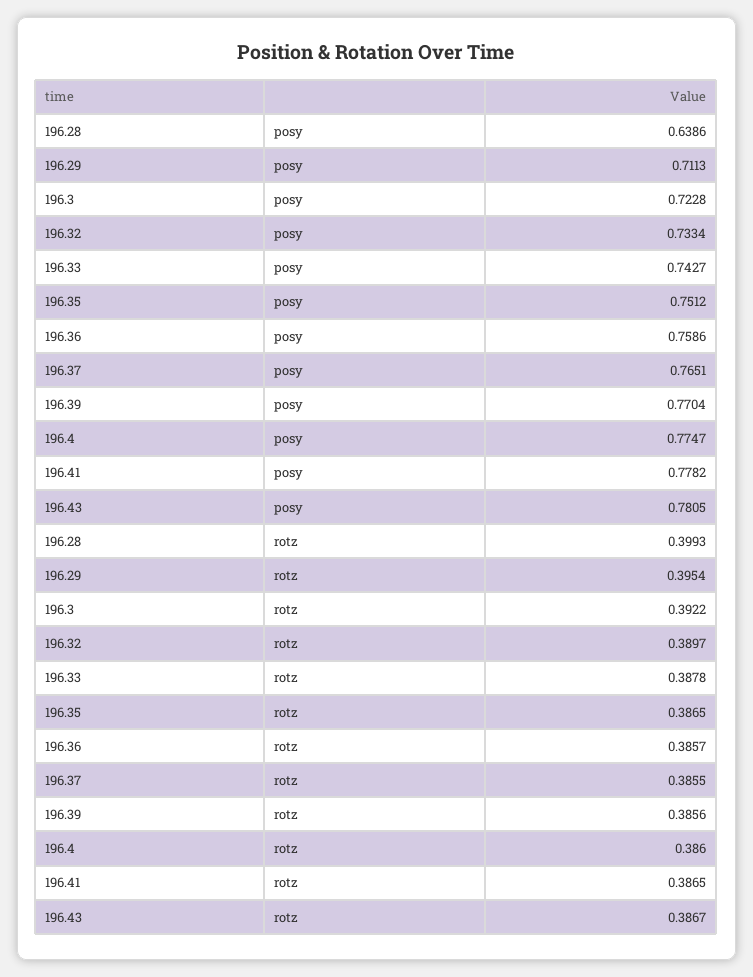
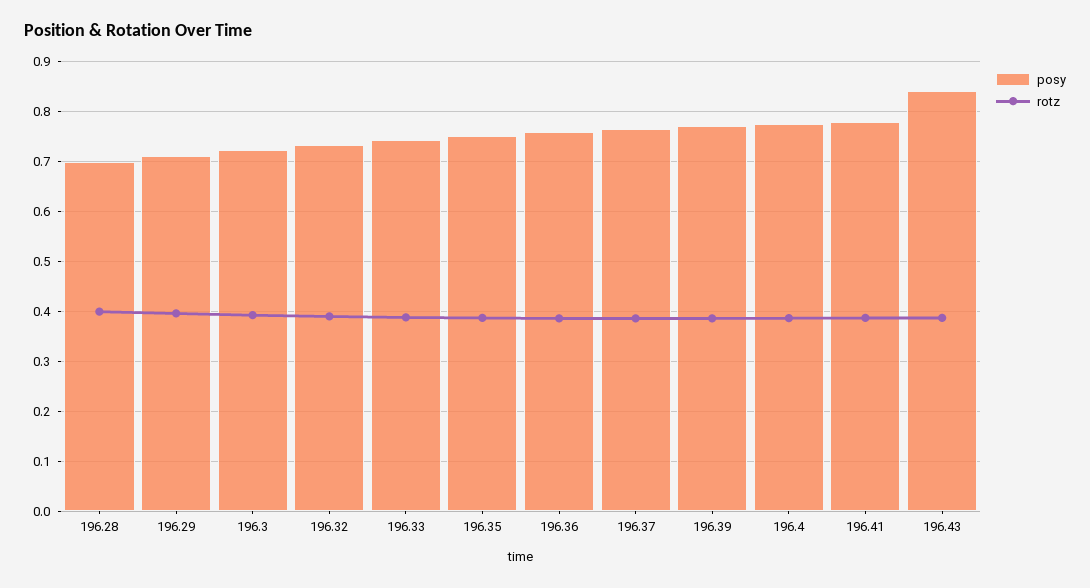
  {
    "posy": {
-     "196.28": 0.6386,
+     "196.28": 0.7,
      "196.29": 0.7113,
      "196.3": 0.7228,
      "196.32": 0.7334,
      "196.33": 0.7427,
      "196.35": 0.7512,
      "196.36": 0.7586,
      "196.37": 0.7651,
      "196.39": 0.7704,
      "196.4": 0.7747,
      "196.41": 0.7782,
-     "196.43": 0.7805
+     "196.43": 0.84
    },
    "rotz": {
      "196.28": 0.3993,
      "196.29": 0.3954,
      "196.3": 0.3922,
      "196.32": 0.3897,
      "196.33": 0.3878,
      "196.35": 0.3865,
      "196.36": 0.3857,
      "196.37": 0.3855,
      "196.39": 0.3856,
      "196.4": 0.386,
      "196.41": 0.3865,
      "196.43": 0.3867
    }
  }

